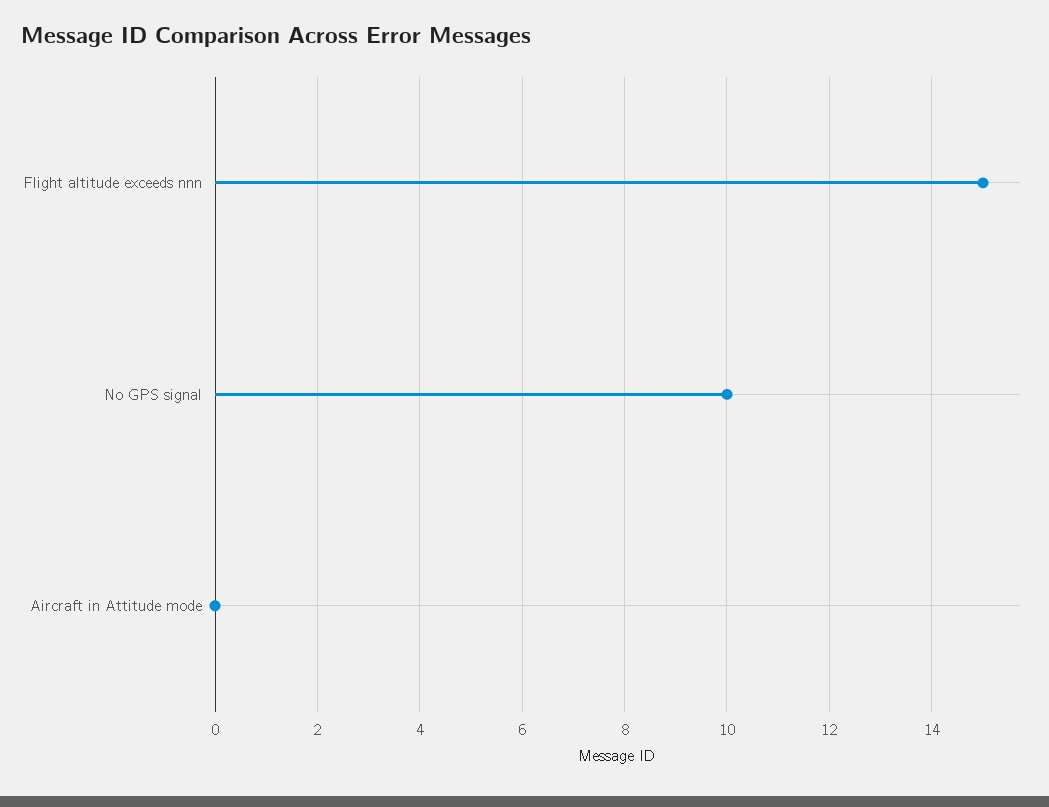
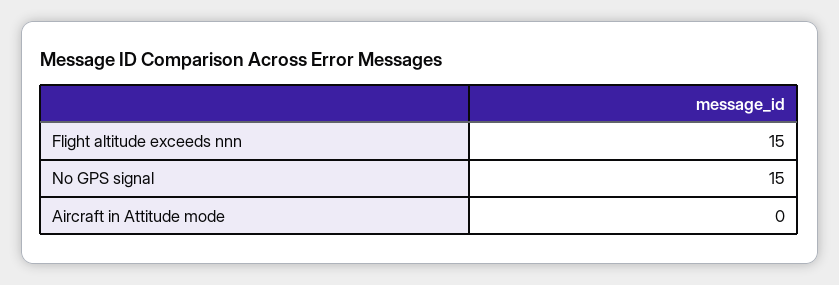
  {
    "Flight altitude exceeds nnn": 15,
-   "No GPS signal": 10,
+   "No GPS signal": 15,
    "Aircraft in Attitude mode": 0
  }

